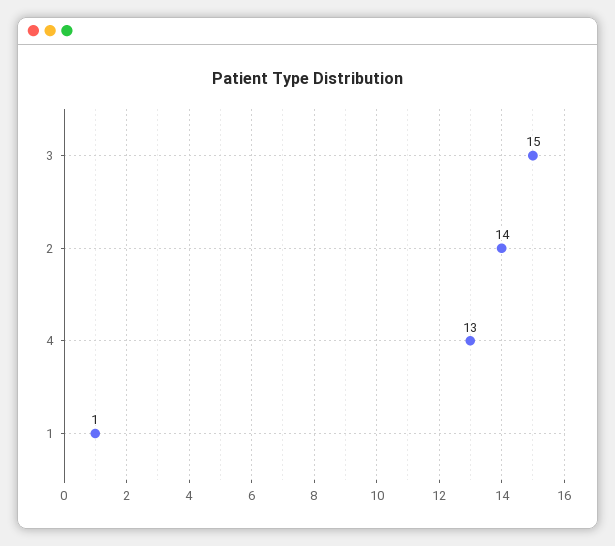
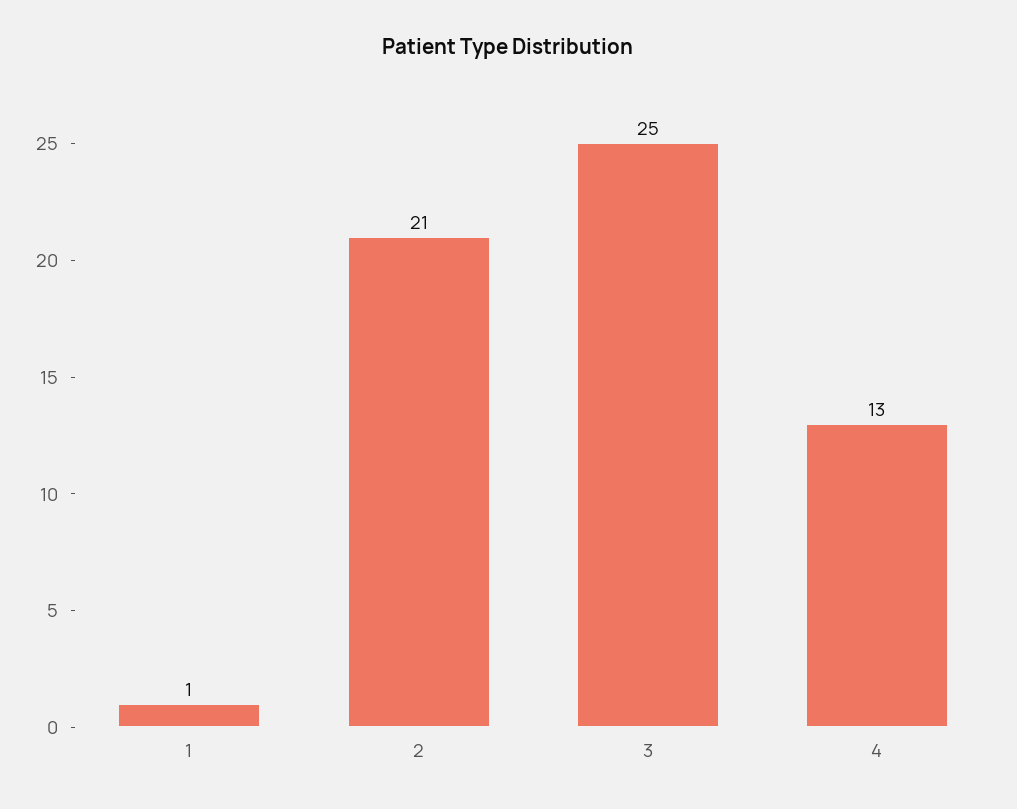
  {
-   "3": 15,
+   "3": 25,
-   "2": 14,
+   "2": 21,
    "4": 13,
    "1": 1
  }

